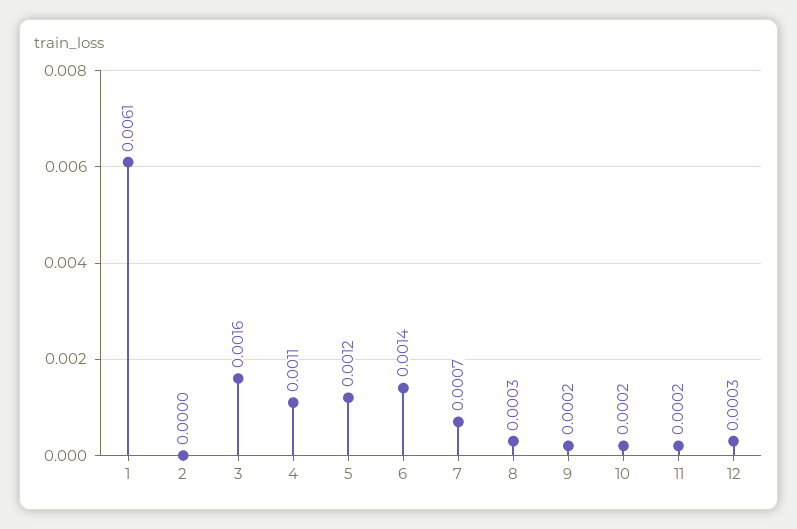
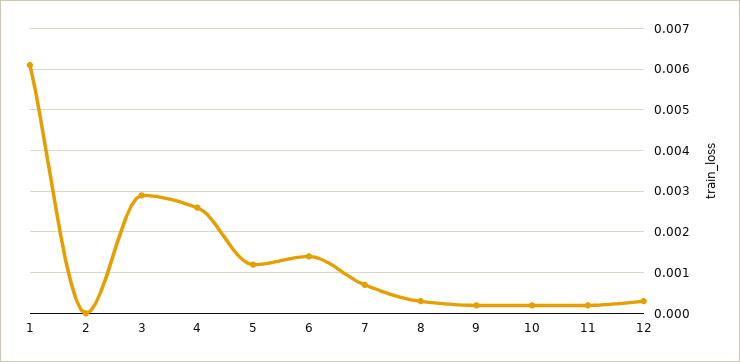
  {
    "1": 0.0061,
    "2": 0,
-   "3": 0.0016,
+   "3": 0.003,
-   "4": 0.0011,
+   "4": 0.0025,
    "5": 0.0012,
    "6": 0.0014,
    "7": 0.0007,
    "8": 0.0003,
    "9": 0.0002,
    "10": 0.0002,
    "11": 0.0002,
    "12": 0.0003
  }

